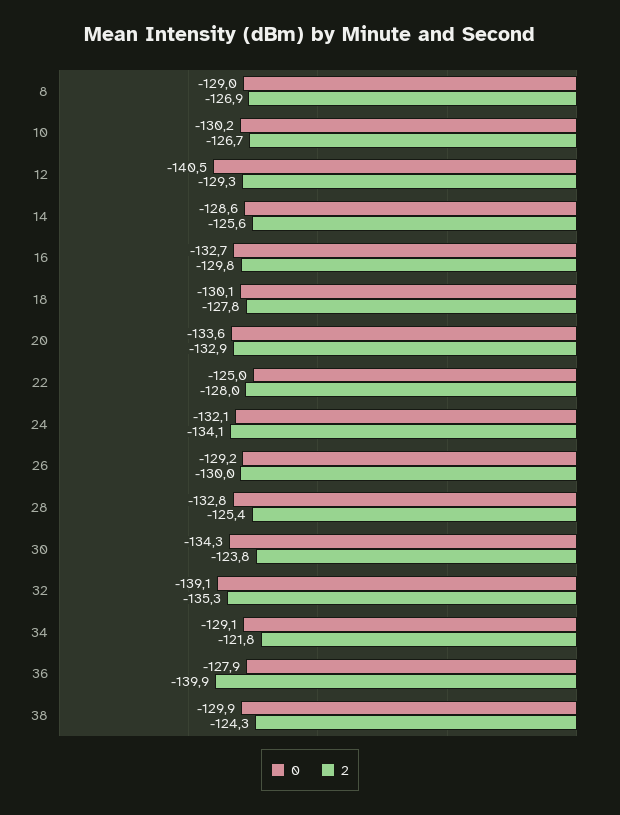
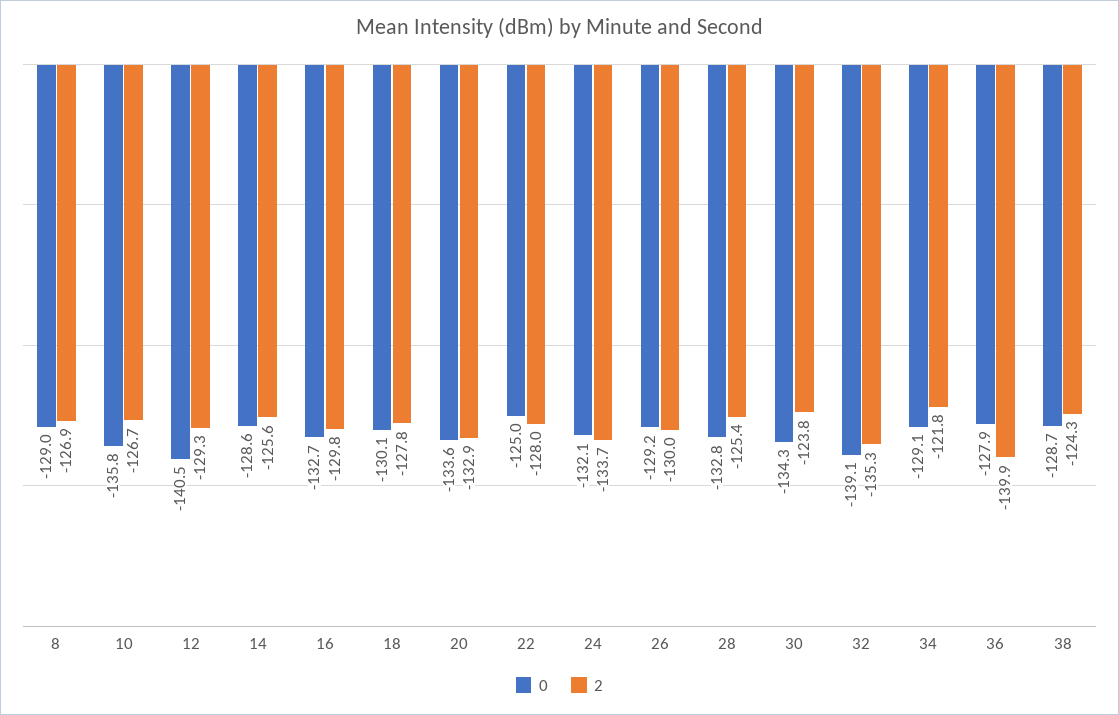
  {
    "0": {
      "8": -129,
-     "10": -130.2,
+     "10": -135.8,
      "12": -140.5,
      "14": -128.6,
      "16": -132.7,
      "18": -130.1,
      "20": -133.6,
      "22": -125,
      "24": -132.1,
      "26": -129.2,
      "28": -132.8,
      "30": -134.3,
      "32": -139.1,
      "34": -129.1,
      "36": -127.9,
-     "38": -129.9
+     "38": -128.7
    },
    "2": {
      "8": -126.9,
      "10": -126.7,
      "12": -129.3,
      "14": -125.6,
      "16": -129.8,
      "18": -127.8,
      "20": -132.9,
      "22": -128,
-     "24": -134.1,
+     "24": -133.7,
      "26": -130,
      "28": -125.4,
      "30": -123.8,
      "32": -135.3,
      "34": -121.8,
      "36": -139.9,
      "38": -124.3
    }
  }

